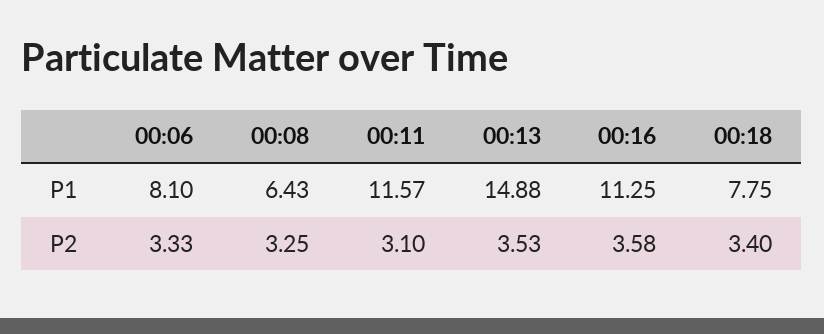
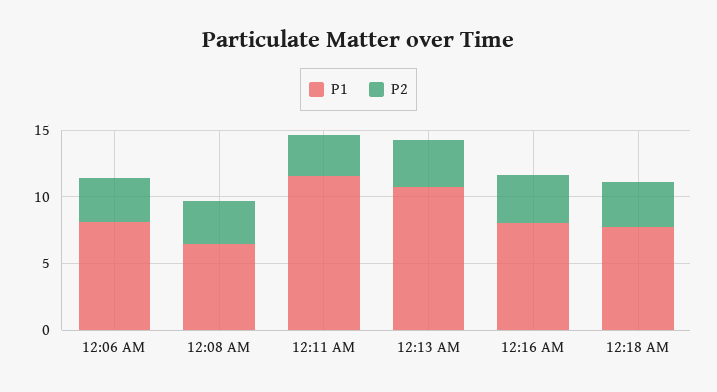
  {
    "P1": {
      "00:06": 8.1,
      "00:08": 6.43,
      "00:11": 11.57,
-     "00:13": 14.88,
+     "00:13": 11,
-     "00:16": 11.25,
+     "00:16": 8,
      "00:18": 7.75
    },
    "P2": {
      "00:06": 3.33,
      "00:08": 3.25,
      "00:11": 3.1,
      "00:13": 3.53,
      "00:16": 3.58,
      "00:18": 3.4
    }
  }

